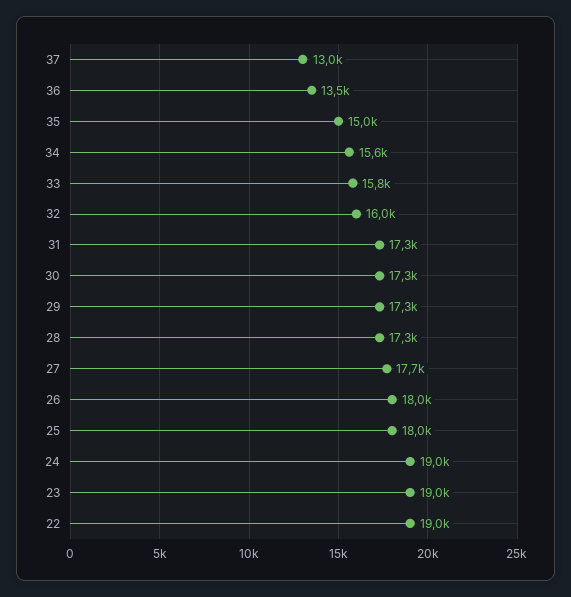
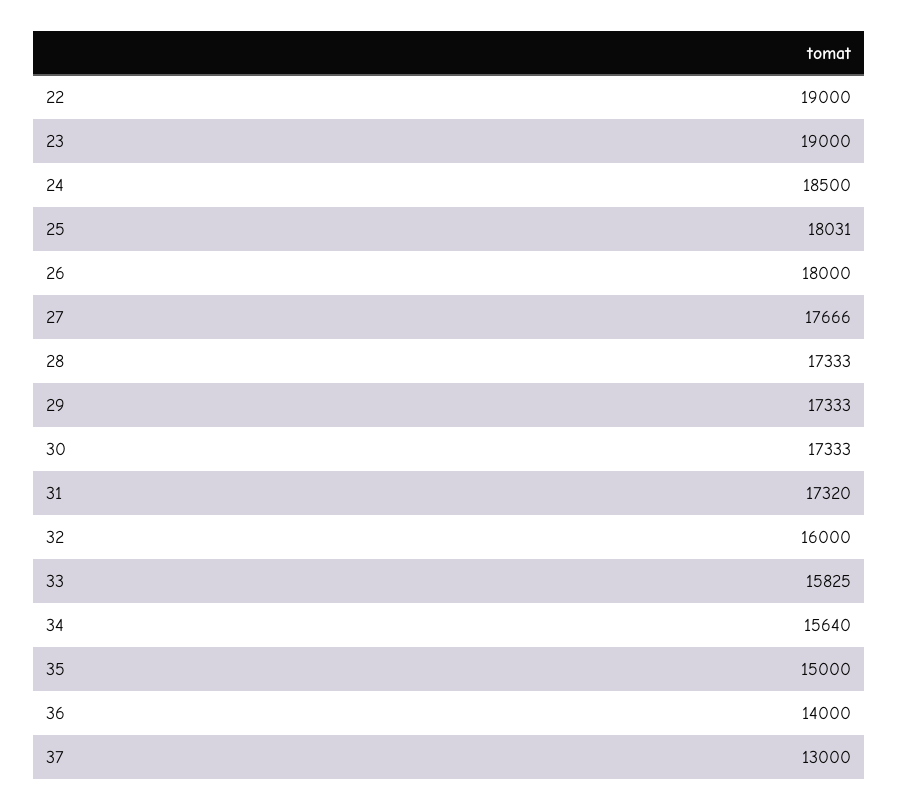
  {
    "37": 13000,
-   "36": 13500,
+   "36": 14000,
    "35": 15000,
    "34": 15640,
    "33": 15825,
    "32": 16000,
    "31": 17320,
    "30": 17333,
    "29": 17333,
    "28": 17333,
    "27": 17666,
    "26": 18000,
    "25": 18031,
-   "24": 19000,
+   "24": 18500,
    "23": 19000,
    "22": 19000
  }

